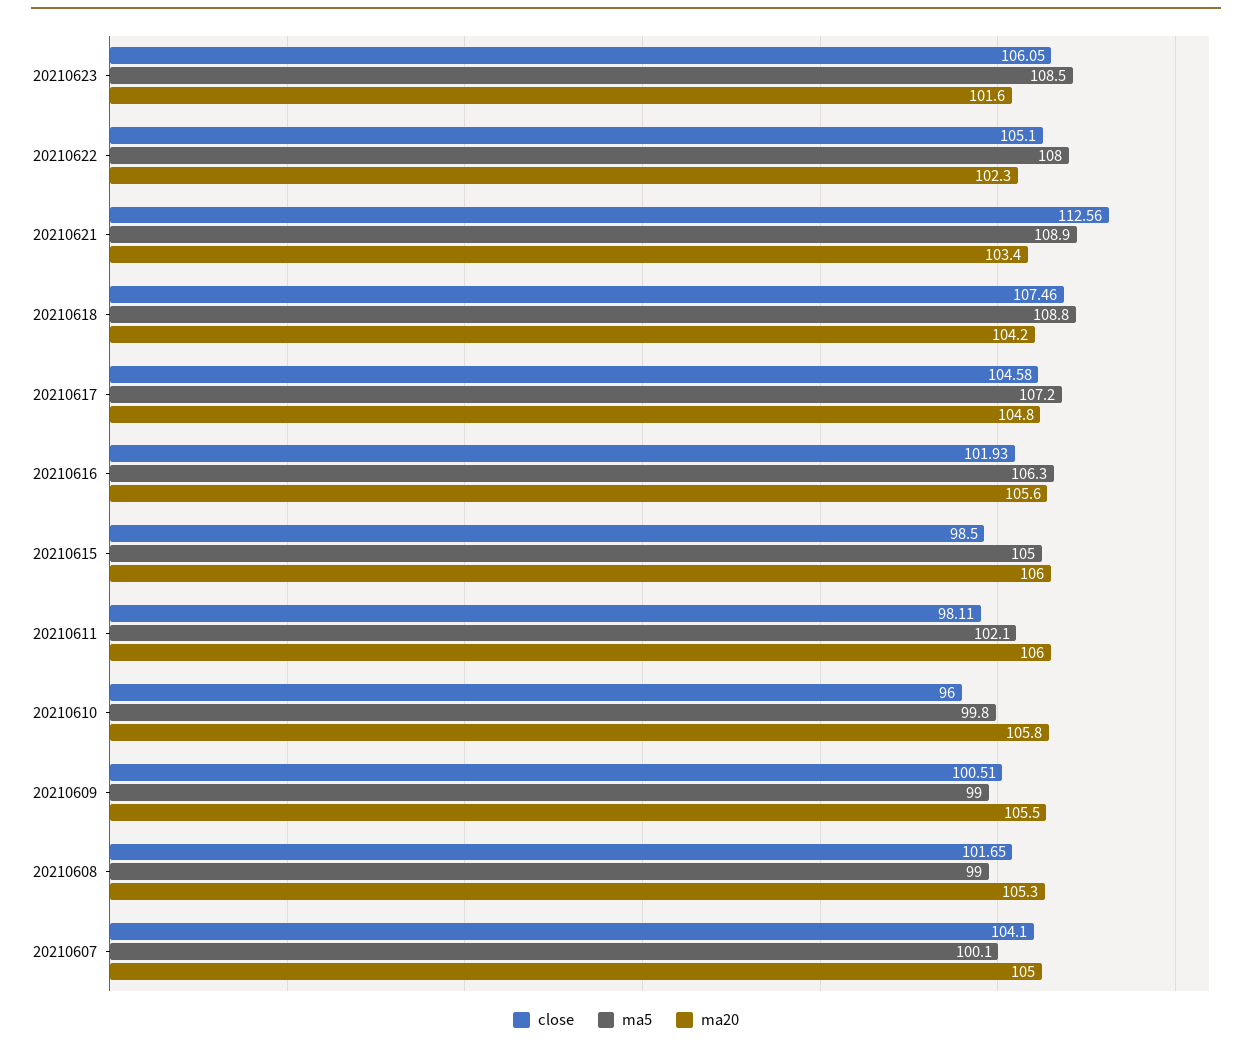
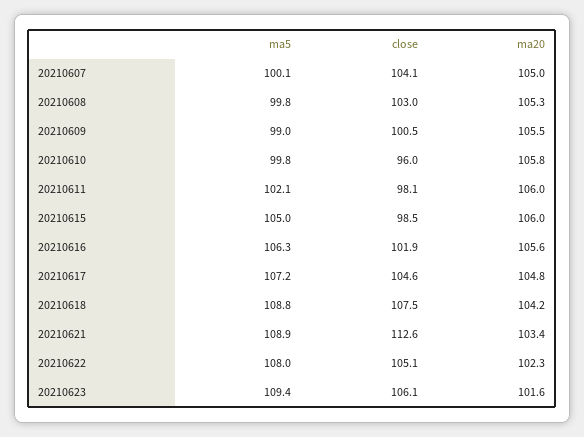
  {
    "close": {
      "20210623": 106.05,
      "20210622": 105.1,
      "20210621": 112.56,
      "20210618": 107.46,
      "20210617": 104.58,
      "20210616": 101.93,
      "20210615": 98.5,
      "20210611": 98.11,
      "20210610": 96,
      "20210609": 100.51,
-     "20210608": 101.65,
+     "20210608": 103,
      "20210607": 104.1
    },
    "ma5": {
-     "20210623": 108.5,
+     "20210623": 109.4,
      "20210622": 108,
      "20210621": 108.9,
      "20210618": 108.8,
      "20210617": 107.2,
      "20210616": 106.3,
      "20210615": 105,
      "20210611": 102.1,
      "20210610": 99.8,
      "20210609": 99,
-     "20210608": 99,
+     "20210608": 99.8,
      "20210607": 100.1
    },
    "ma20": {
      "20210623": 101.6,
      "20210622": 102.3,
      "20210621": 103.4,
      "20210618": 104.2,
      "20210617": 104.8,
      "20210616": 105.6,
      "20210615": 106,
      "20210611": 106,
      "20210610": 105.8,
      "20210609": 105.5,
      "20210608": 105.3,
      "20210607": 105
    }
  }

